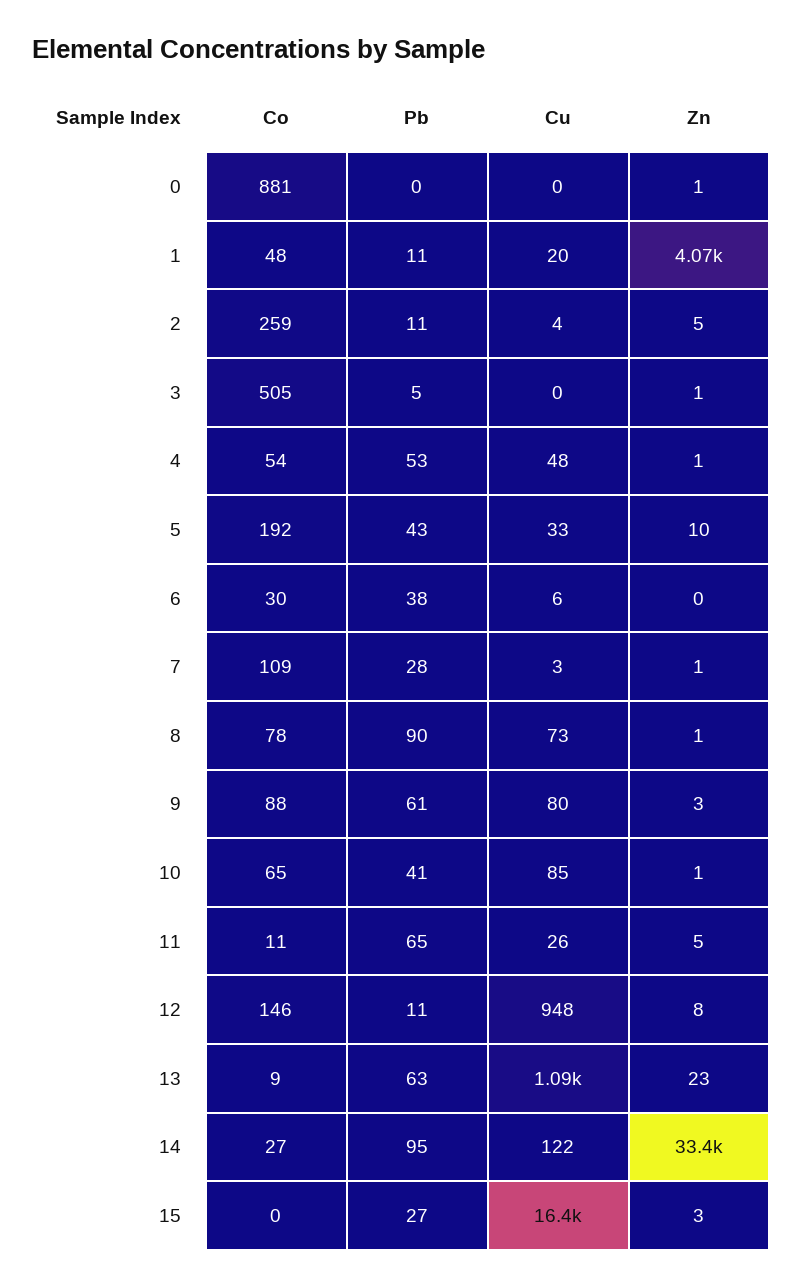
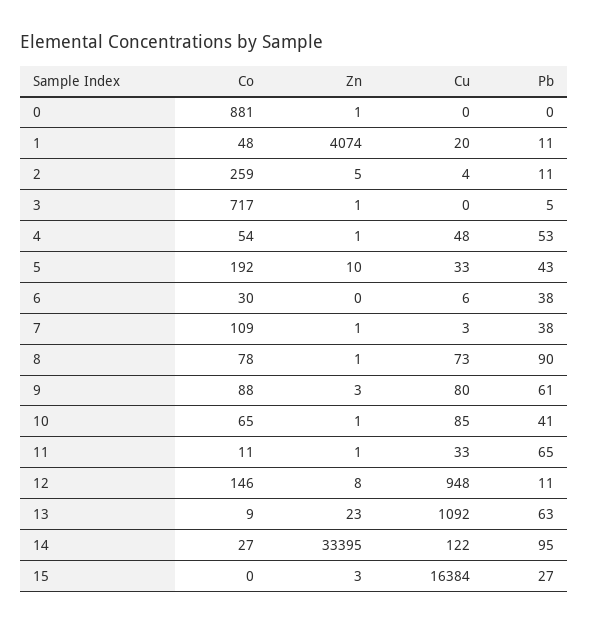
  {
    "Co": {
      "0": 881,
      "1": 48,
      "2": 259,
-     "3": 505,
+     "3": 717,
      "4": 54,
      "5": 192,
      "6": 30,
      "7": 109,
      "8": 78,
      "9": 88,
      "10": 65,
      "11": 11,
      "12": 146,
      "13": 9,
      "14": 27,
      "15": 0
    },
    "Pb": {
      "0": 0,
      "1": 11,
      "2": 11,
      "3": 5,
      "4": 53,
      "5": 43,
      "6": 38,
-     "7": 28,
+     "7": 38,
      "8": 90,
      "9": 61,
      "10": 41,
      "11": 65,
      "12": 11,
      "13": 63,
      "14": 95,
      "15": 27
    },
    "Cu": {
      "0": 0,
      "1": 20,
      "2": 4,
      "3": 0,
      "4": 48,
      "5": 33,
      "6": 6,
      "7": 3,
      "8": 73,
      "9": 80,
      "10": 85,
-     "11": 26,
+     "11": 33,
      "12": 948,
      "13": 1092,
      "14": 122,
      "15": 16384
    },
    "Zn": {
      "0": 1,
      "1": 4074,
      "2": 5,
      "3": 1,
      "4": 1,
      "5": 10,
      "6": 0,
      "7": 1,
      "8": 1,
      "9": 3,
      "10": 1,
-     "11": 5,
+     "11": 1,
      "12": 8,
      "13": 23,
      "14": 33395,
      "15": 3
    }
  }

